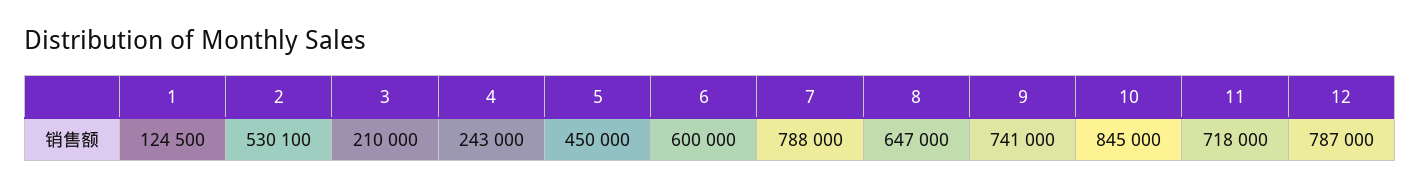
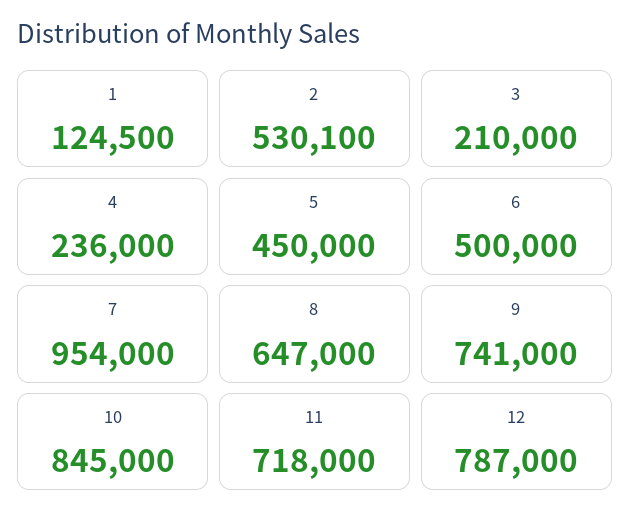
  {
    "1": 124500,
    "2": 530100,
    "3": 210000,
-   "4": 243000,
+   "4": 236000,
    "5": 450000,
-   "6": 600000,
+   "6": 500000,
-   "7": 788000,
+   "7": 954000,
    "8": 647000,
    "9": 741000,
    "10": 845000,
    "11": 718000,
    "12": 787000
  }

